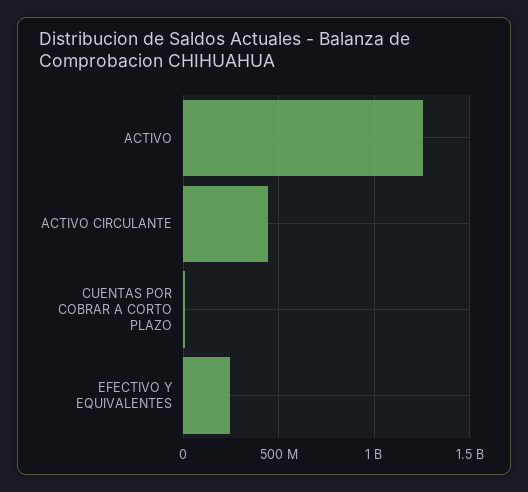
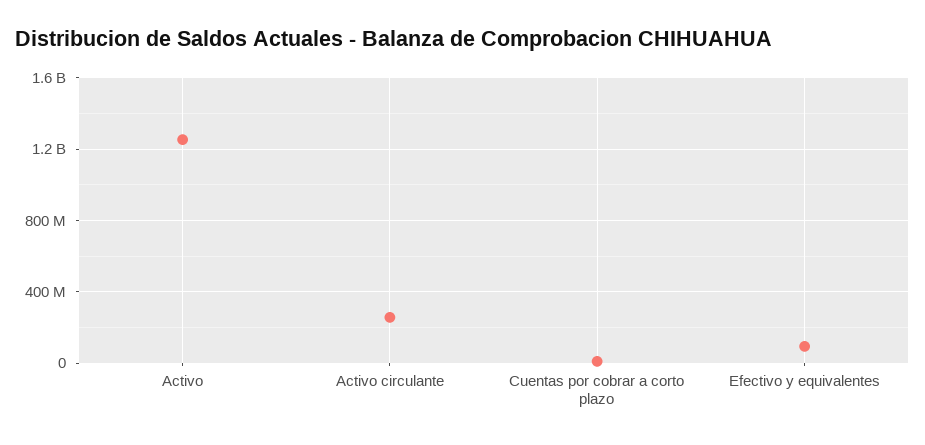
  {
    "ACTIVO": 1250000000,
-   "ACTIVO CIRCULANTE": 450000000,
+   "ACTIVO CIRCULANTE": 250000000,
    "CUENTAS POR COBRAR A CORTO PLAZO": 0,
-   "EFECTIVO Y EQUIVALENTES": 250000000
+   "EFECTIVO Y EQUIVALENTES": 100000000
  }

